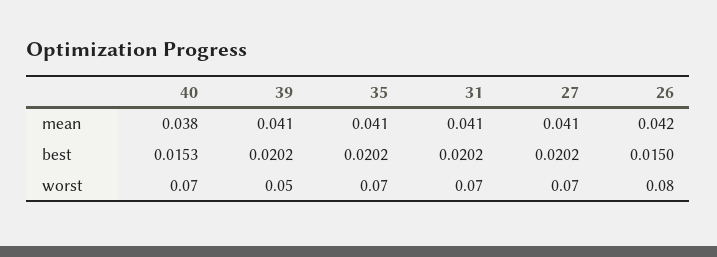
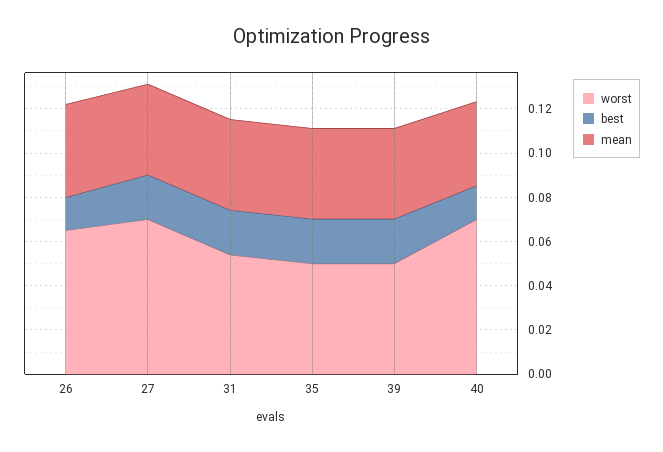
  {
    "mean": {
      "40": 0.038,
      "39": 0.041,
      "35": 0.041,
      "31": 0.041,
      "27": 0.041,
      "26": 0.042
    },
    "best": {
      "40": 0.0153,
      "39": 0.0202,
      "35": 0.0202,
      "31": 0.0202,
      "27": 0.0202,
      "26": 0.015
    },
    "worst": {
      "40": 0.07,
      "39": 0.05,
-     "35": 0.07,
+     "35": 0.05,
-     "31": 0.07,
+     "31": 0.055,
      "27": 0.07,
-     "26": 0.08
+     "26": 0.065
    }
  }

